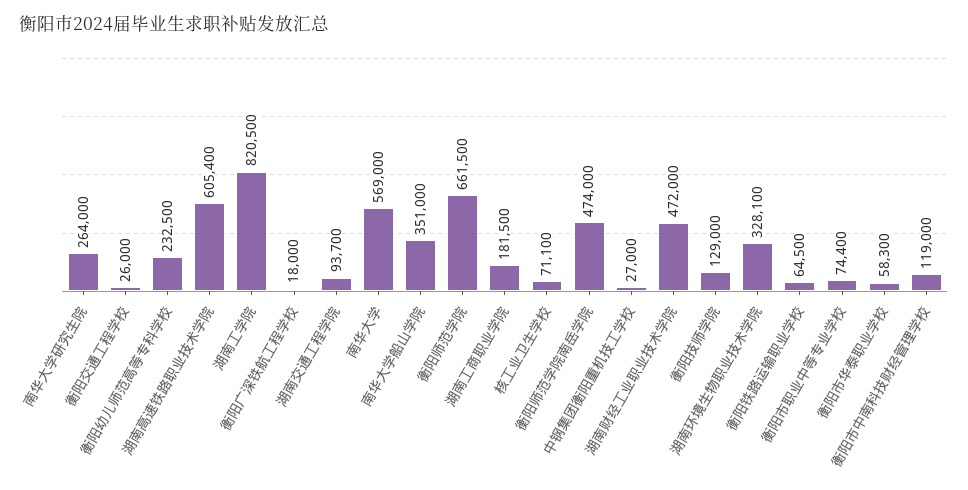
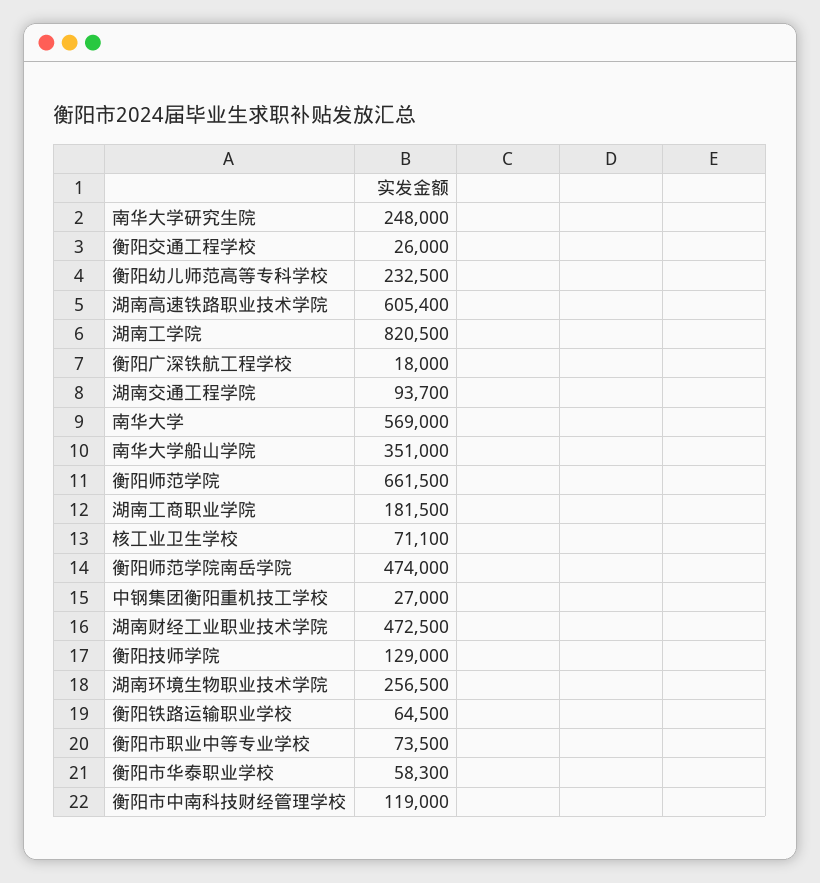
  {
-   "南华大学研究生院": 264000,
+   "南华大学研究生院": 248000,
    "衡阳交通工程学校": 26000,
    "衡阳幼儿师范高等专科学校": 232500,
    "湖南高速铁路职业技术学院": 605400,
    "湖南工学院": 820500,
    "衡阳广深铁航工程学校": 18000,
    "湖南交通工程学院": 93700,
    "南华大学": 569000,
    "南华大学船山学院": 351000,
    "衡阳师范学院": 661500,
    "湖南工商职业学院": 181500,
    "核工业卫生学校": 71100,
    "衡阳师范学院南岳学院": 474000,
    "中钢集团衡阳重机技工学校": 27000,
-   "湖南财经工业职业技术学院": 472000,
+   "湖南财经工业职业技术学院": 472500,
    "衡阳技师学院": 129000,
-   "湖南环境生物职业技术学院": 328100,
+   "湖南环境生物职业技术学院": 256500,
    "衡阳铁路运输职业学校": 64500,
-   "衡阳市职业中等专业学校": 74400,
+   "衡阳市职业中等专业学校": 73500,
    "衡阳市华泰职业学校": 58300,
    "衡阳市中南科技财经管理学校": 119000
  }

